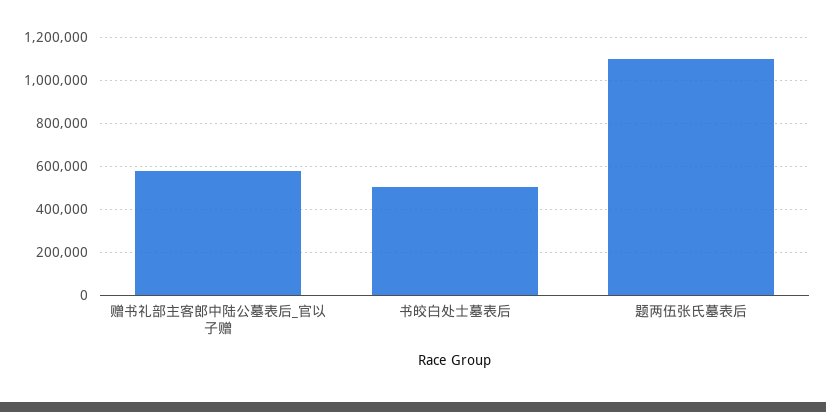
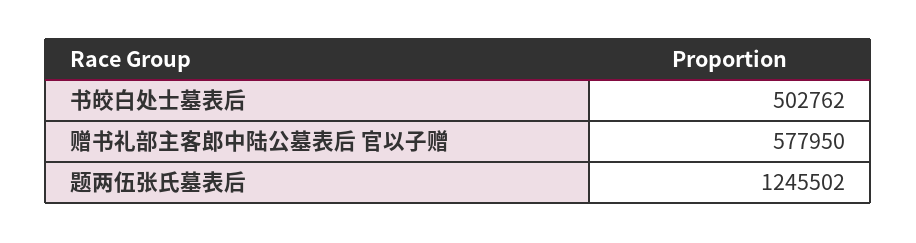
  {
    "赠书礼部主客郎中陆公墓表后_官以子赠": 577950,
    "书皎白处士墓表后": 502762,
-   "题两伍张氏墓表后": 1100000
+   "题两伍张氏墓表后": 1245502
  }

